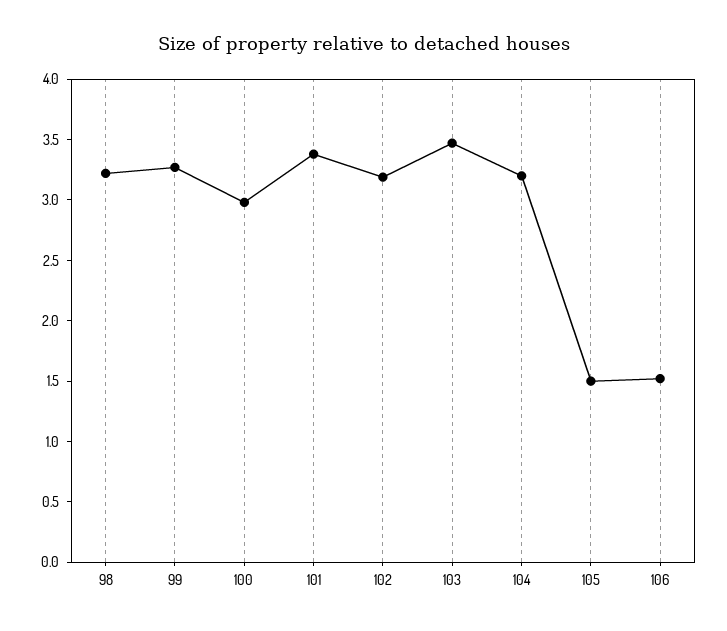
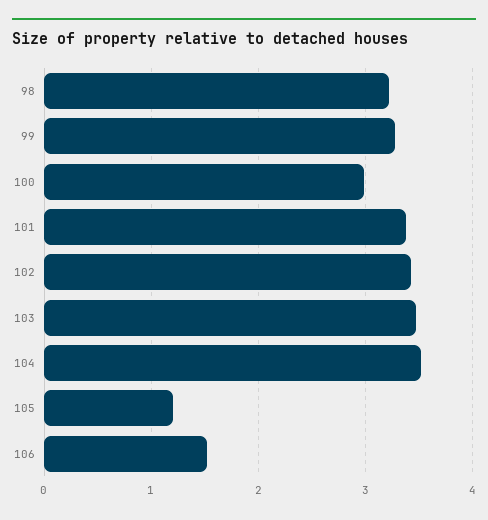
  {
    "98": 3.2,
    "99": 3.3,
    "100": 3,
    "101": 3.4,
-   "102": 3.2,
+   "102": 3.4,
    "103": 3.5,
-   "104": 3.2,
+   "104": 3.5,
-   "105": 1.5,
+   "105": 1.2,
    "106": 1.5
  }

